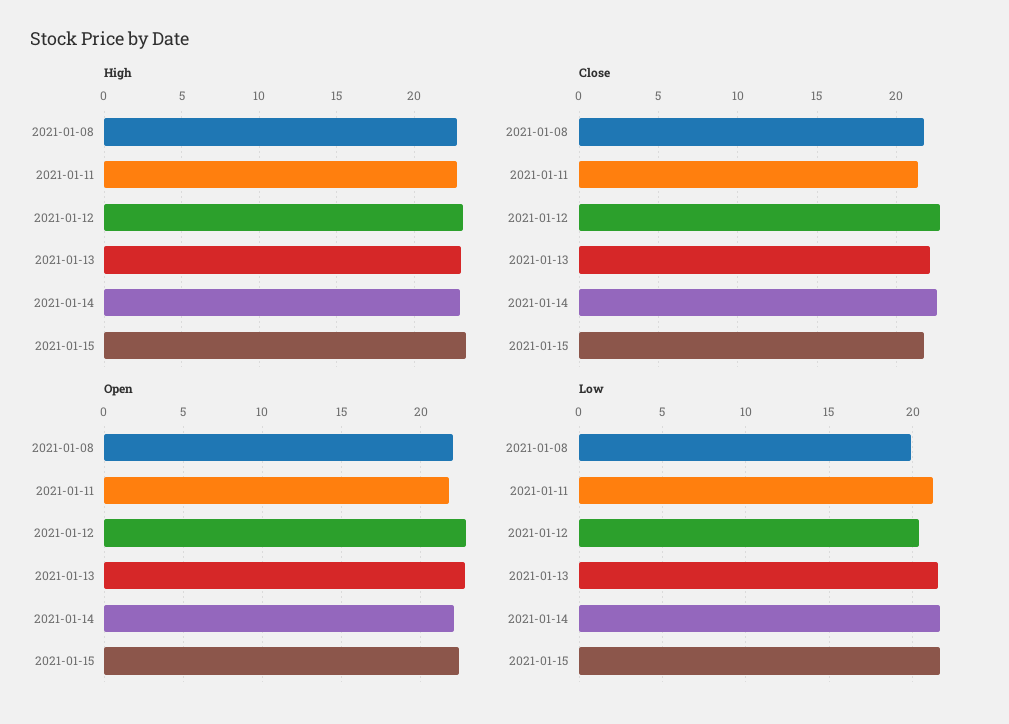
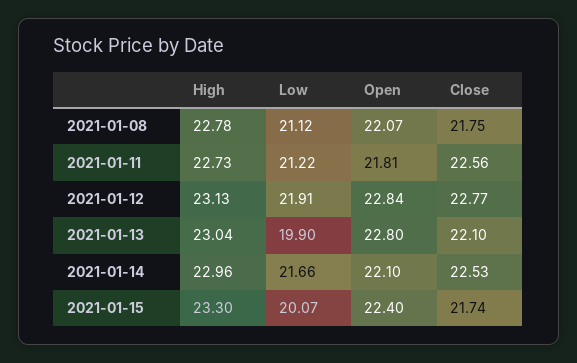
  {
    "High": {
      "2021-01-08": 22.78,
      "2021-01-11": 22.73,
      "2021-01-12": 23.13,
      "2021-01-13": 23.04,
      "2021-01-14": 22.96,
      "2021-01-15": 23.3
    },
    "Close": {
      "2021-01-08": 21.75,
-     "2021-01-11": 21.5,
+     "2021-01-11": 22.56,
      "2021-01-12": 22.77,
      "2021-01-13": 22.1,
      "2021-01-14": 22.53,
      "2021-01-15": 21.74
    },
    "Open": {
      "2021-01-08": 22.07,
      "2021-01-11": 21.81,
      "2021-01-12": 22.84,
      "2021-01-13": 22.8,
      "2021-01-14": 22.1,
      "2021-01-15": 22.4
    },
    "Low": {
-     "2021-01-08": 20,
+     "2021-01-08": 21.12,
      "2021-01-11": 21.22,
-     "2021-01-12": 20.5,
+     "2021-01-12": 21.91,
-     "2021-01-13": 21.5,
+     "2021-01-13": 19.9,
      "2021-01-14": 21.66,
-     "2021-01-15": 21.5
+     "2021-01-15": 20.07
    }
  }

